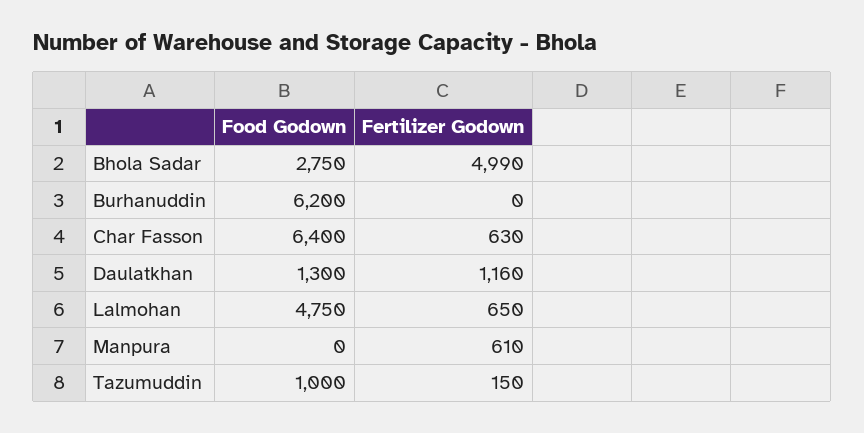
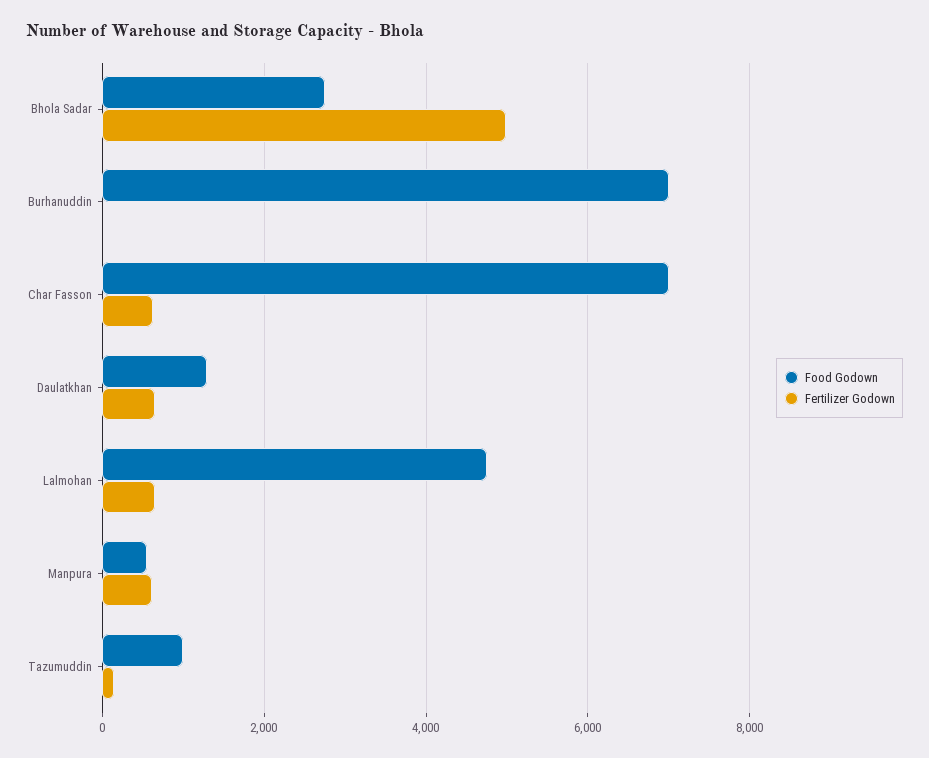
  {
    "Food Godown": {
      "Bhola Sadar": 2750,
-     "Burhanuddin": 6200,
+     "Burhanuddin": 7000,
-     "Char Fasson": 6400,
+     "Char Fasson": 7000,
      "Daulatkhan": 1300,
      "Lalmohan": 4750,
-     "Manpura": 0,
+     "Manpura": 600,
      "Tazumuddin": 1000
    },
    "Fertilizer Godown": {
      "Bhola Sadar": 4990,
      "Burhanuddin": 0,
      "Char Fasson": 630,
-     "Daulatkhan": 1160,
+     "Daulatkhan": 600,
      "Lalmohan": 650,
      "Manpura": 610,
      "Tazumuddin": 150
    }
  }

